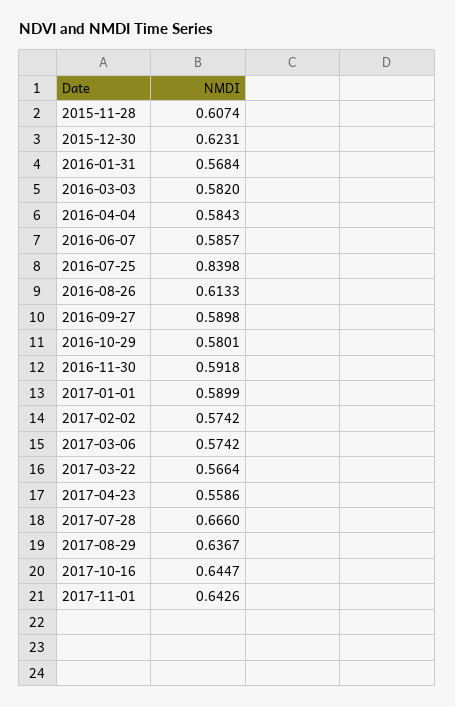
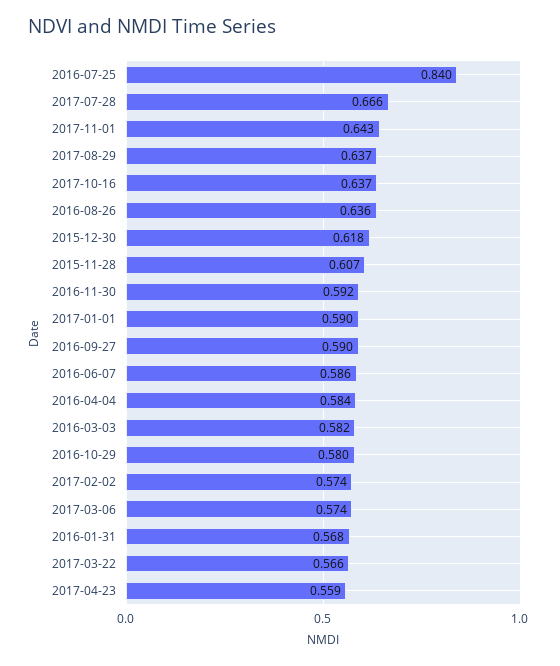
  {
    "2015-11-28": 0.6074,
-   "2015-12-30": 0.6231,
+   "2015-12-30": 0.618,
    "2016-01-31": 0.5684,
    "2016-03-03": 0.582,
    "2016-04-04": 0.5843,
    "2016-06-07": 0.5857,
    "2016-07-25": 0.8398,
-   "2016-08-26": 0.6133,
+   "2016-08-26": 0.636,
    "2016-09-27": 0.5898,
    "2016-10-29": 0.5801,
    "2016-11-30": 0.5918,
    "2017-01-01": 0.5899,
    "2017-02-02": 0.5742,
    "2017-03-06": 0.5742,
    "2017-03-22": 0.5664,
    "2017-04-23": 0.5586,
    "2017-07-28": 0.666,
    "2017-08-29": 0.6367,
-   "2017-10-16": 0.6447,
+   "2017-10-16": 0.637,
    "2017-11-01": 0.6426
  }

